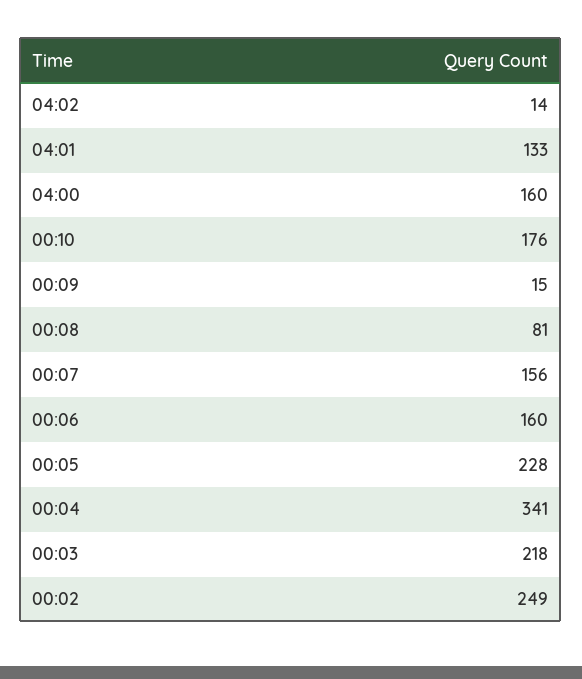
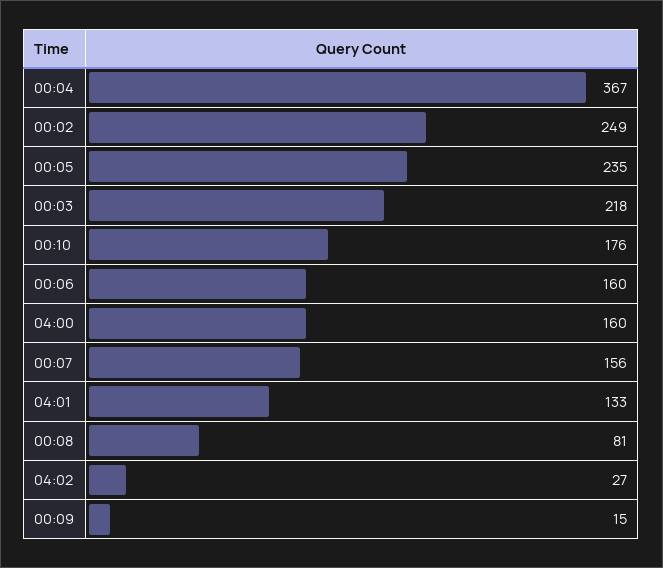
  {
-   "04:02": 14,
+   "04:02": 27,
    "04:01": 133,
    "04:00": 160,
    "00:10": 176,
    "00:09": 15,
    "00:08": 81,
    "00:07": 156,
    "00:06": 160,
-   "00:05": 228,
+   "00:05": 235,
-   "00:04": 341,
+   "00:04": 367,
    "00:03": 218,
    "00:02": 249
  }

